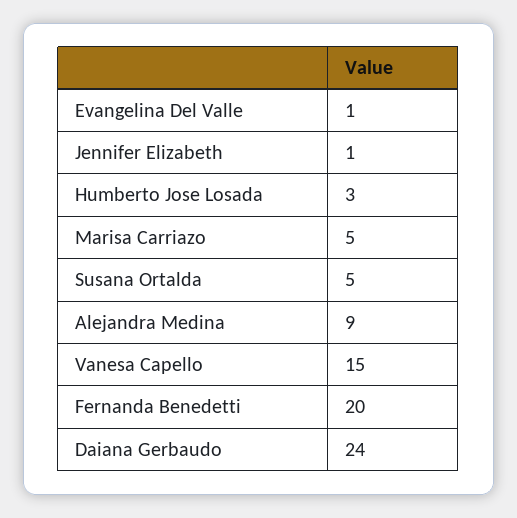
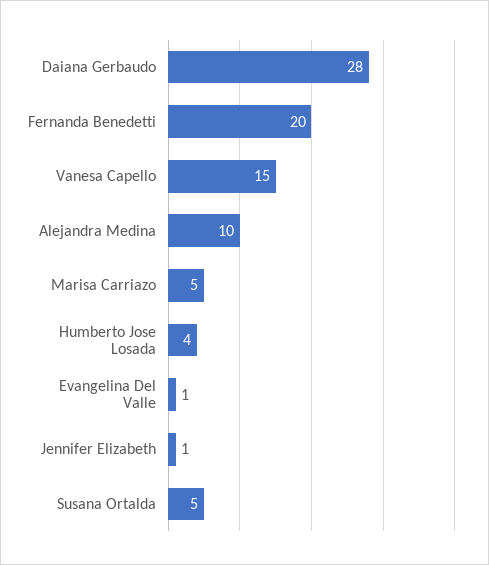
  {
    "Evangelina Del Valle": 1,
    "Jennifer Elizabeth": 1,
-   "Humberto Jose Losada": 3,
+   "Humberto Jose Losada": 4,
    "Marisa Carriazo": 5,
    "Susana Ortalda": 5,
-   "Alejandra Medina": 9,
+   "Alejandra Medina": 10,
    "Vanesa Capello": 15,
    "Fernanda Benedetti": 20,
-   "Daiana Gerbaudo": 24
+   "Daiana Gerbaudo": 28
  }

